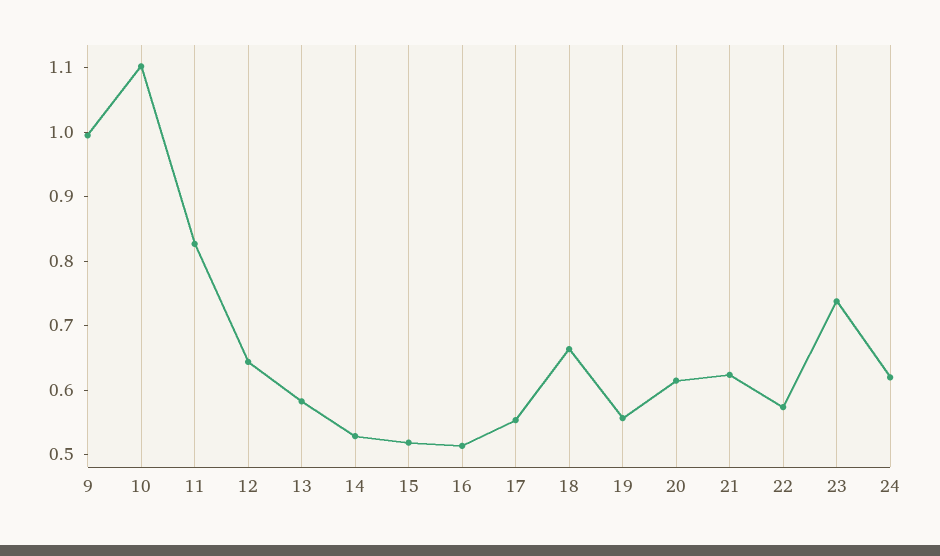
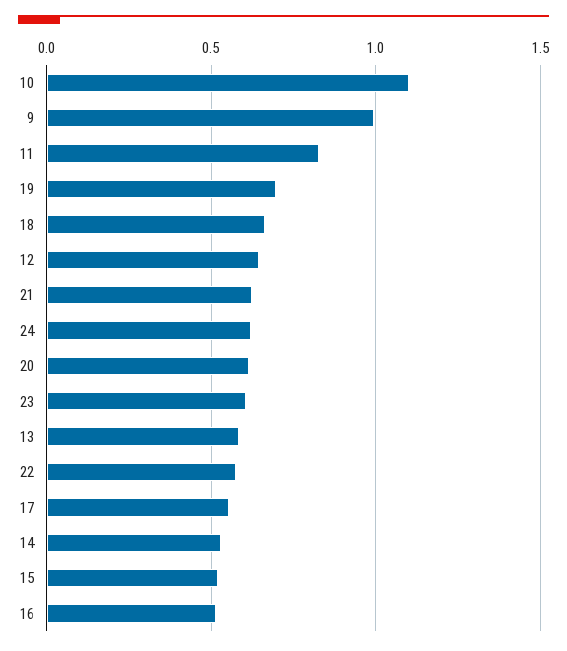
  {
    "9": 1,
    "10": 1.1,
    "11": 0.82,
    "12": 0.64,
    "13": 0.58,
    "14": 0.52,
    "15": 0.52,
    "16": 0.52,
    "17": 0.56,
    "18": 0.66,
-   "19": 0.56,
+   "19": 0.7,
    "20": 0.62,
    "21": 0.62,
    "22": 0.58,
-   "23": 0.74,
+   "23": 0.6,
    "24": 0.62
  }

